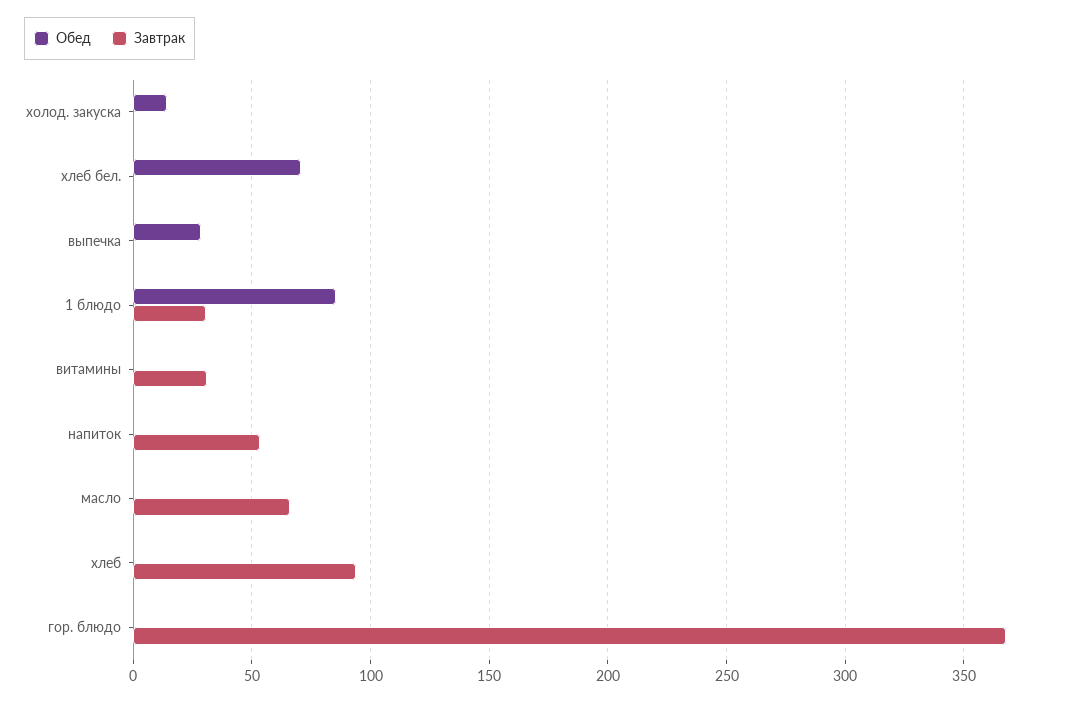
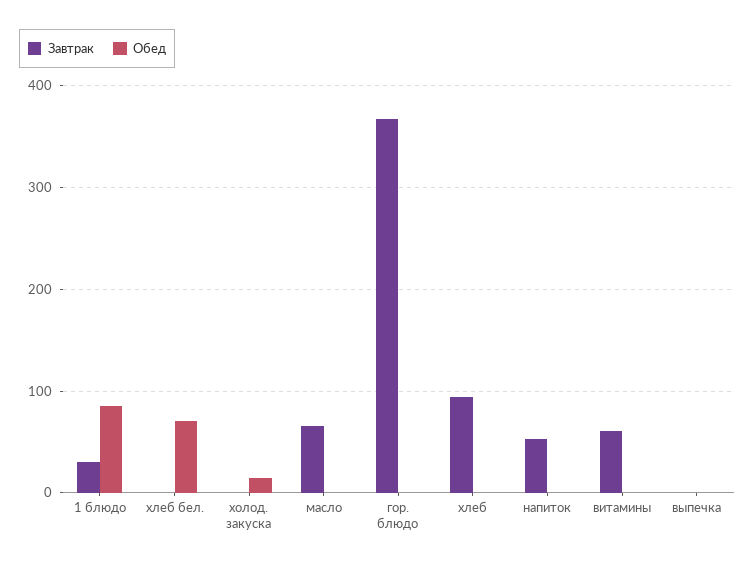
  {
    "Обед": {
      "холод. закуска": 15,
      "хлеб бел.": 70,
-     "выпечка": 30,
+     "выпечка": 0,
      "1 блюдо": 85,
      "витамины": 0,
      "напиток": 0,
      "масло": 0,
      "хлеб": 0,
      "гор. блюдо": 0
    },
    "Завтрак": {
      "холод. закуска": 0,
      "хлеб бел.": 0,
      "выпечка": 0,
      "1 блюдо": 30,
-     "витамины": 30,
+     "витамины": 60,
      "напиток": 55,
      "масло": 65,
      "хлеб": 95,
      "гор. блюдо": 370
    }
  }

